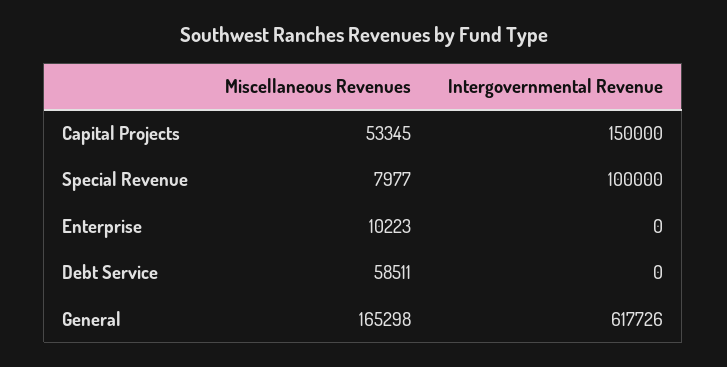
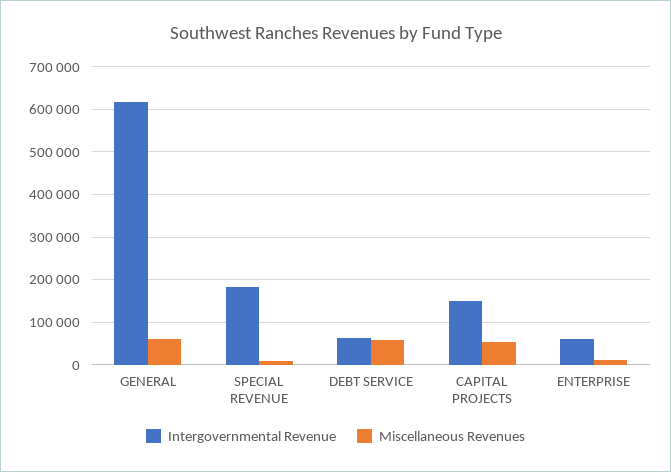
  {
    "Miscellaneous Revenues": {
      "Capital Projects": 53345,
      "Special Revenue": 7977,
      "Enterprise": 10223,
      "Debt Service": 58511,
-     "General": 165298
+     "General": 60000
    },
    "Intergovernmental Revenue": {
      "Capital Projects": 150000,
-     "Special Revenue": 100000,
+     "Special Revenue": 180000,
-     "Enterprise": 0,
+     "Enterprise": 60000,
-     "Debt Service": 0,
+     "Debt Service": 60000,
      "General": 617726
    }
  }

